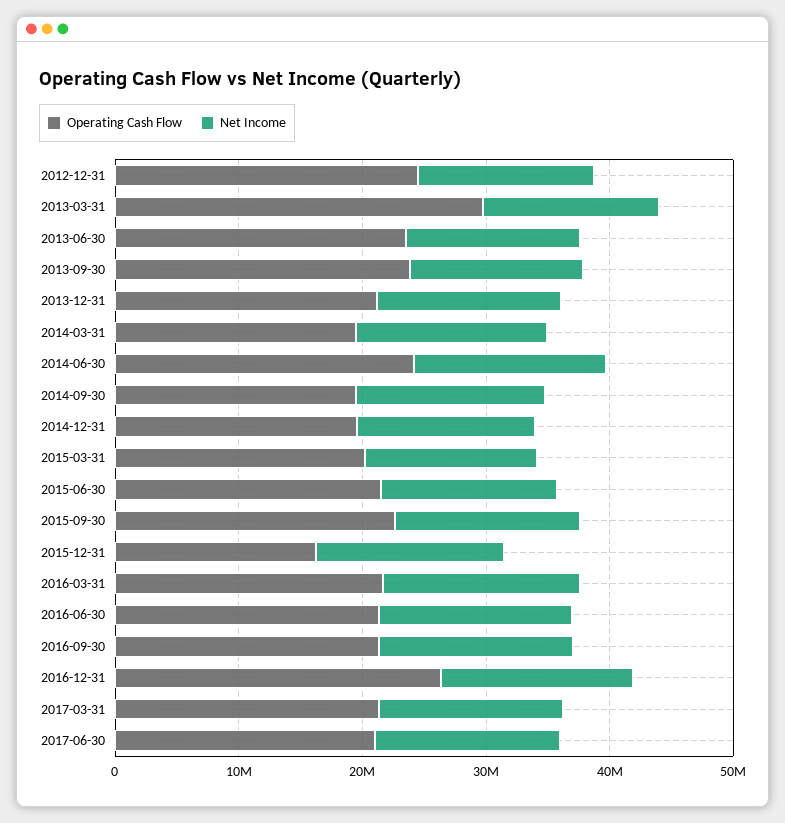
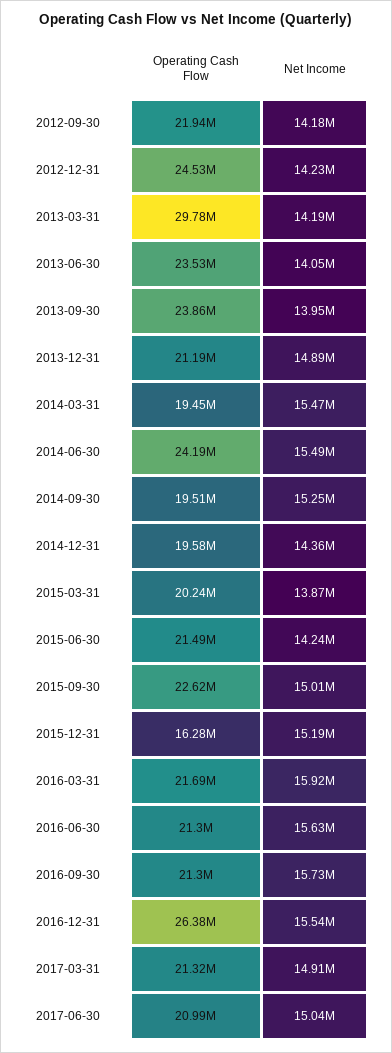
  {
    "Operating Cash Flow": {
      "2012-12-31": 24530000,
      "2013-03-31": 29780000,
      "2013-06-30": 23530000,
      "2013-09-30": 23860000,
      "2013-12-31": 21190000,
      "2014-03-31": 19450000,
      "2014-06-30": 24190000,
      "2014-09-30": 19510000,
      "2014-12-31": 19580000,
      "2015-03-31": 20240000,
      "2015-06-30": 21490000,
      "2015-09-30": 22620000,
      "2015-12-31": 16280000,
      "2016-03-31": 21690000,
      "2016-06-30": 21300000,
      "2016-09-30": 21300000,
      "2016-12-31": 26380000,
      "2017-03-31": 21320000,
-     "2017-06-30": 20990000
+     "2017-06-30": 20990000,
+     "2012-09-30": 21940000
    },
    "Net Income": {
      "2012-12-31": 14230000,
      "2013-03-31": 14190000,
      "2013-06-30": 14050000,
      "2013-09-30": 13950000,
      "2013-12-31": 14890000,
      "2014-03-31": 15470000,
      "2014-06-30": 15490000,
      "2014-09-30": 15250000,
      "2014-12-31": 14360000,
      "2015-03-31": 13870000,
      "2015-06-30": 14240000,
      "2015-09-30": 15010000,
      "2015-12-31": 15190000,
      "2016-03-31": 15920000,
      "2016-06-30": 15630000,
      "2016-09-30": 15730000,
      "2016-12-31": 15540000,
      "2017-03-31": 14910000,
-     "2017-06-30": 15040000
+     "2017-06-30": 15040000,
+     "2012-09-30": 14180000
    }
  }

